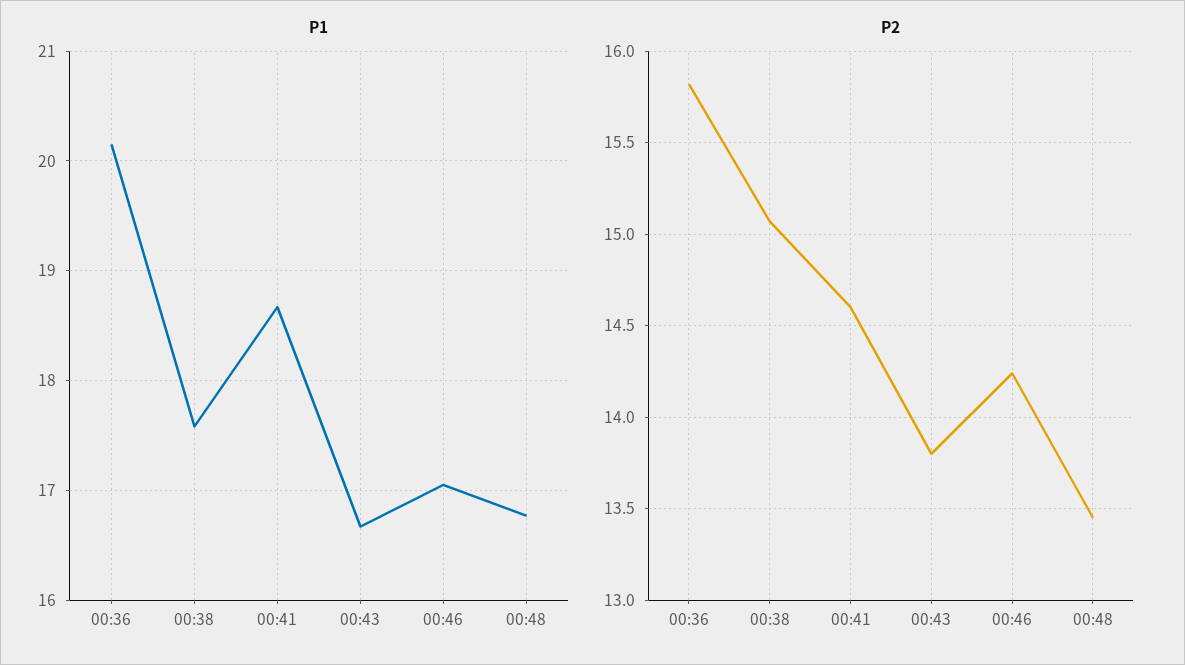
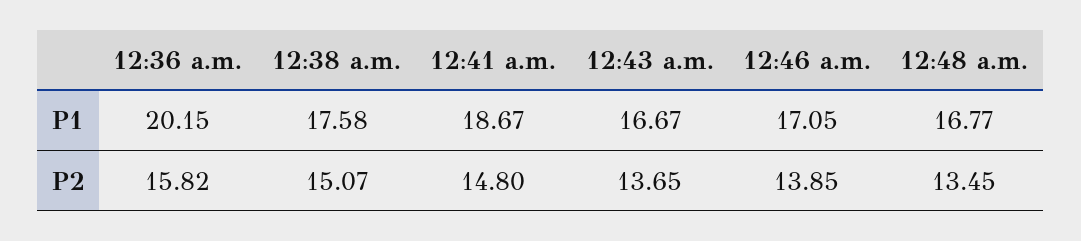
  {
    "P1": {
      "00:36": 20.15,
      "00:38": 17.58,
      "00:41": 18.67,
      "00:43": 16.67,
      "00:46": 17.05,
      "00:48": 16.77
    },
    "P2": {
      "00:36": 15.82,
      "00:38": 15.07,
-     "00:41": 14.6,
+     "00:41": 14.8,
-     "00:43": 13.8,
+     "00:43": 13.65,
-     "00:46": 14.25,
+     "00:46": 13.85,
      "00:48": 13.45
    }
  }

